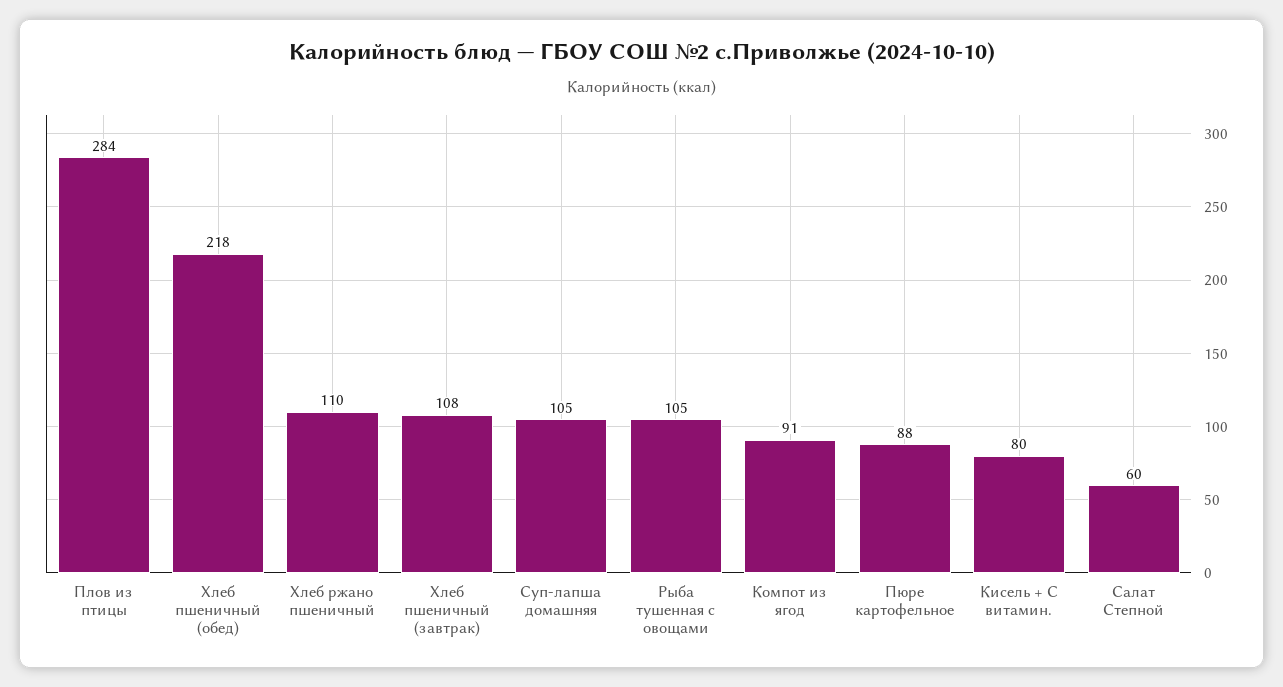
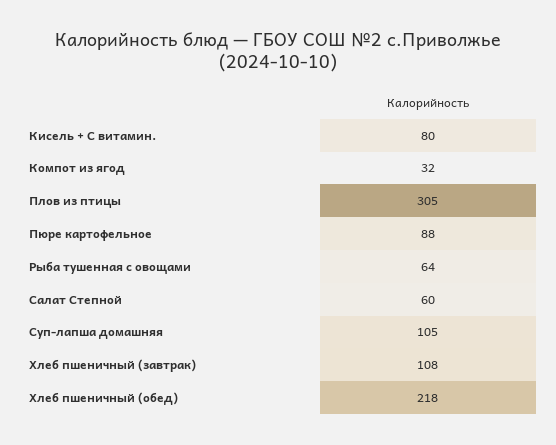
  {
-   "Плов из птицы": 284,
+   "Плов из птицы": 305,
    "Хлеб пшеничный (обед)": 218,
-   "Хлеб ржано пшеничный": 110,
    "Хлеб пшеничный (завтрак)": 108,
    "Суп-лапша домашняя": 105,
-   "Рыба тушенная с овощами": 105,
+   "Рыба тушенная с овощами": 64,
-   "Компот из ягод": 91,
+   "Компот из ягод": 32,
    "Пюре картофельное": 88,
    "Кисель + С витамин.": 80,
    "Салат Степной": 60
  }

